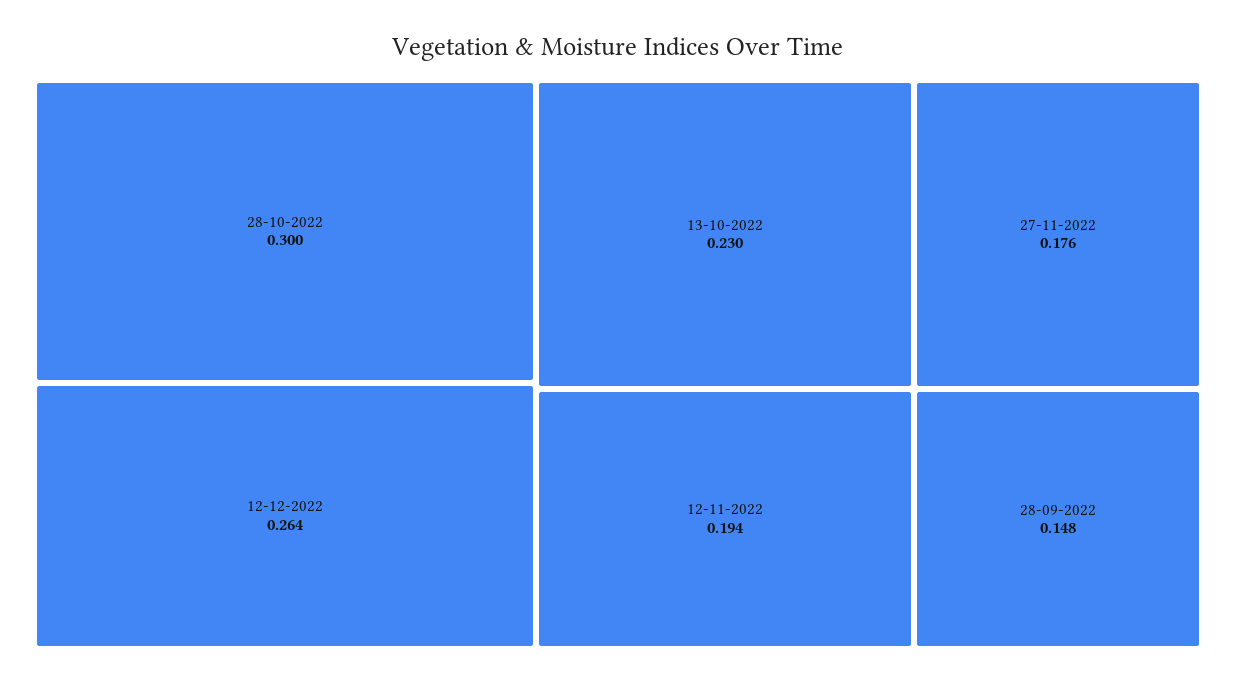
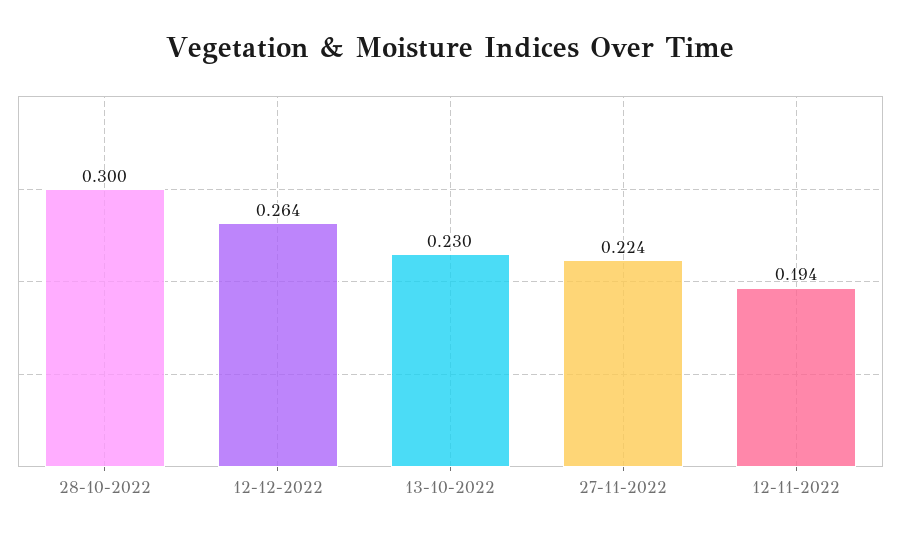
  {
    "28-10-2022": 0.3,
    "12-12-2022": 0.264,
    "13-10-2022": 0.23,
    "12-11-2022": 0.194,
-   "27-11-2022": 0.176,
+   "27-11-2022": 0.224
-   "28-09-2022": 0.148
  }

